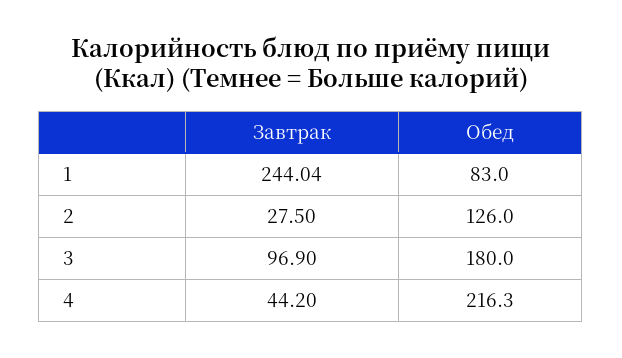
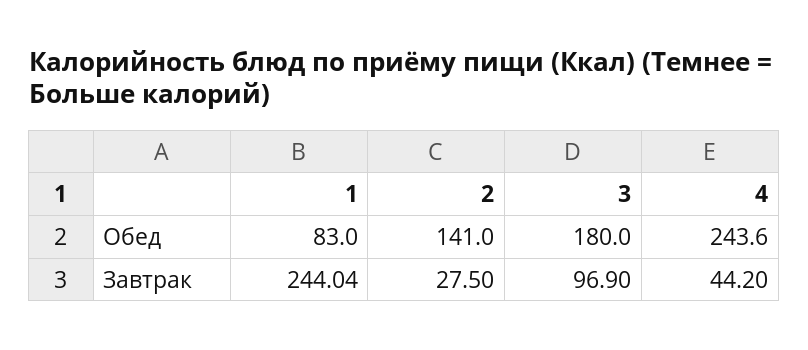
  {
    "Завтрак": {
      "1": 244.04,
      "2": 27.5,
      "3": 96.9,
      "4": 44.2
    },
    "Обед": {
      "1": 83,
-     "2": 126,
+     "2": 141,
      "3": 180,
-     "4": 216.3
+     "4": 243.6
    }
  }

